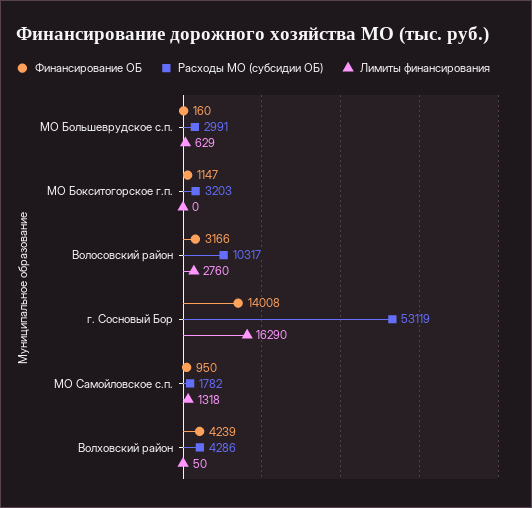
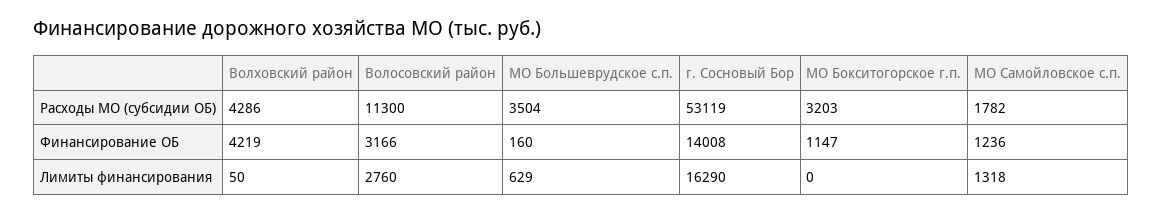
  {
    "Финансирование ОБ": {
      "МО Большеврудское с.п.": 160,
      "МО Бокситогорское г.п.": 1147,
      "Волосовский район": 3166,
      "г. Сосновый Бор": 14008,
-     "МО Самойловское с.п.": 950,
+     "МО Самойловское с.п.": 1236,
-     "Волховский район": 4239
+     "Волховский район": 4219
    },
    "Расходы МО (субсидии ОБ)": {
-     "МО Большеврудское с.п.": 2991,
+     "МО Большеврудское с.п.": 3504,
      "МО Бокситогорское г.п.": 3203,
-     "Волосовский район": 10317,
+     "Волосовский район": 11300,
      "г. Сосновый Бор": 53119,
      "МО Самойловское с.п.": 1782,
      "Волховский район": 4286
    },
    "Лимиты финансирования": {
      "МО Большеврудское с.п.": 629,
      "МО Бокситогорское г.п.": 0,
      "Волосовский район": 2760,
      "г. Сосновый Бор": 16290,
      "МО Самойловское с.п.": 1318,
      "Волховский район": 50
    }
  }

